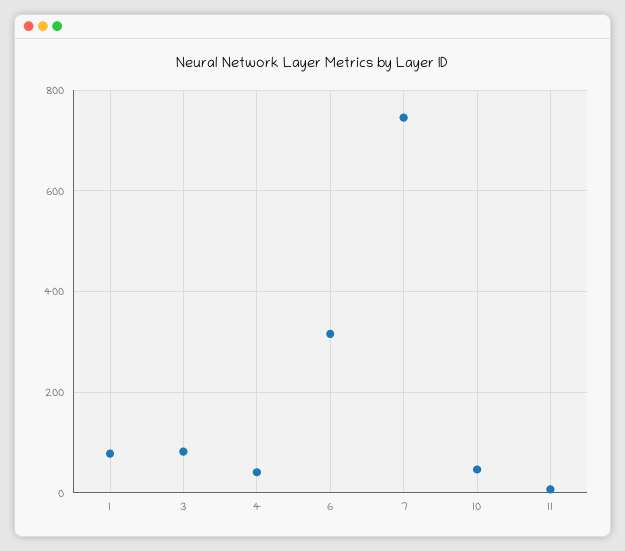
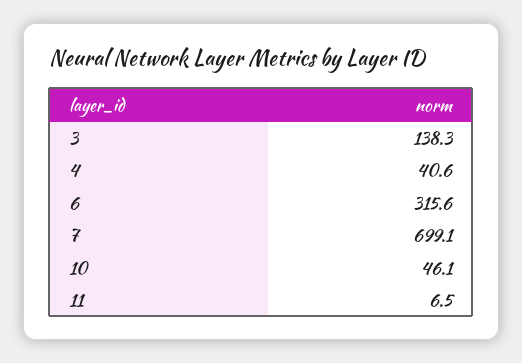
  {
-   "1": 80,
-   "3": 80,
+   "3": 138.3,
    "4": 40.6,
    "6": 315.6,
-   "7": 740,
+   "7": 699.1,
    "10": 46.1,
    "11": 6.5
  }

